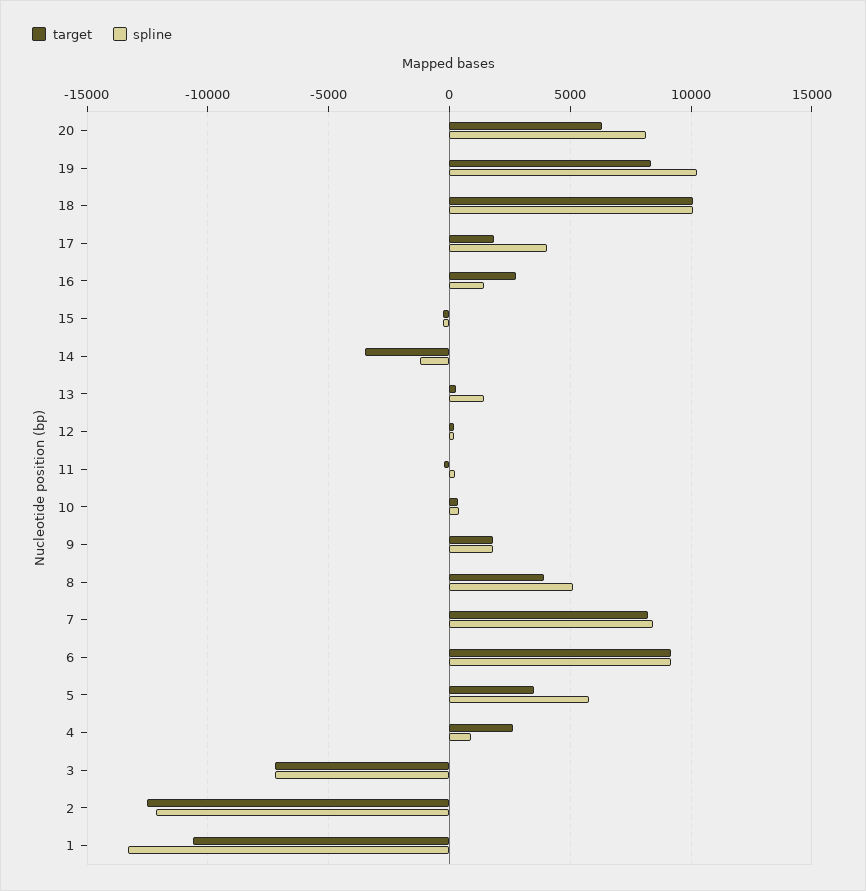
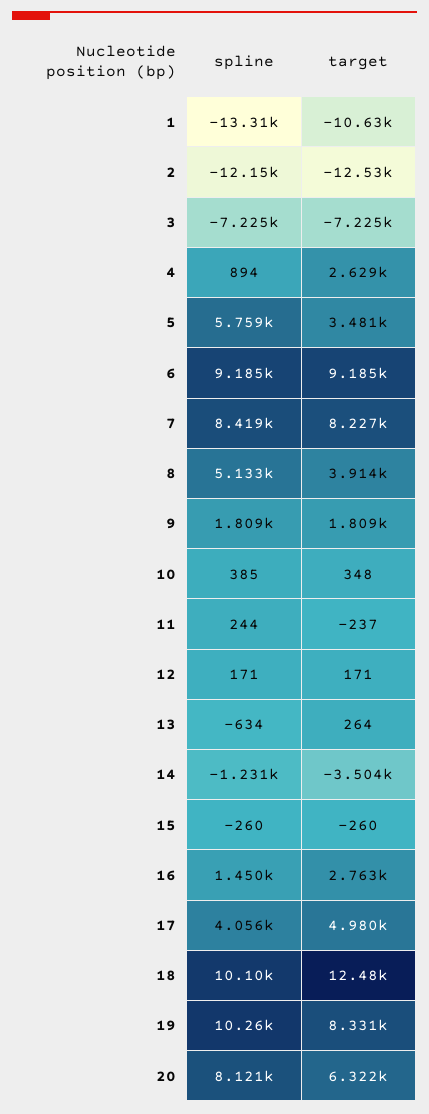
  {
    "target": {
      "20": 6322,
      "19": 8331,
-     "18": 10000,
+     "18": 12480,
-     "17": 2000,
+     "17": 4980,
      "16": 2763,
      "15": -260,
      "14": -3504,
      "13": 264,
      "12": 171,
      "11": -237,
      "10": 348,
      "9": 1809,
      "8": 3914,
      "7": 8227,
      "6": 9185,
      "5": 3481,
      "4": 2629,
      "3": -7225,
      "2": -12530,
      "1": -10630
    },
    "spline": {
      "20": 8121,
      "19": 10260,
      "18": 10100,
      "17": 4056,
      "16": 1450,
      "15": -260,
      "14": -1231,
-     "13": 1500,
+     "13": -634,
      "12": 171,
      "11": 244,
      "10": 385,
      "9": 1809,
      "8": 5133,
      "7": 8419,
      "6": 9185,
      "5": 5759,
      "4": 894,
      "3": -7225,
      "2": -12150,
      "1": -13310
    }
  }

